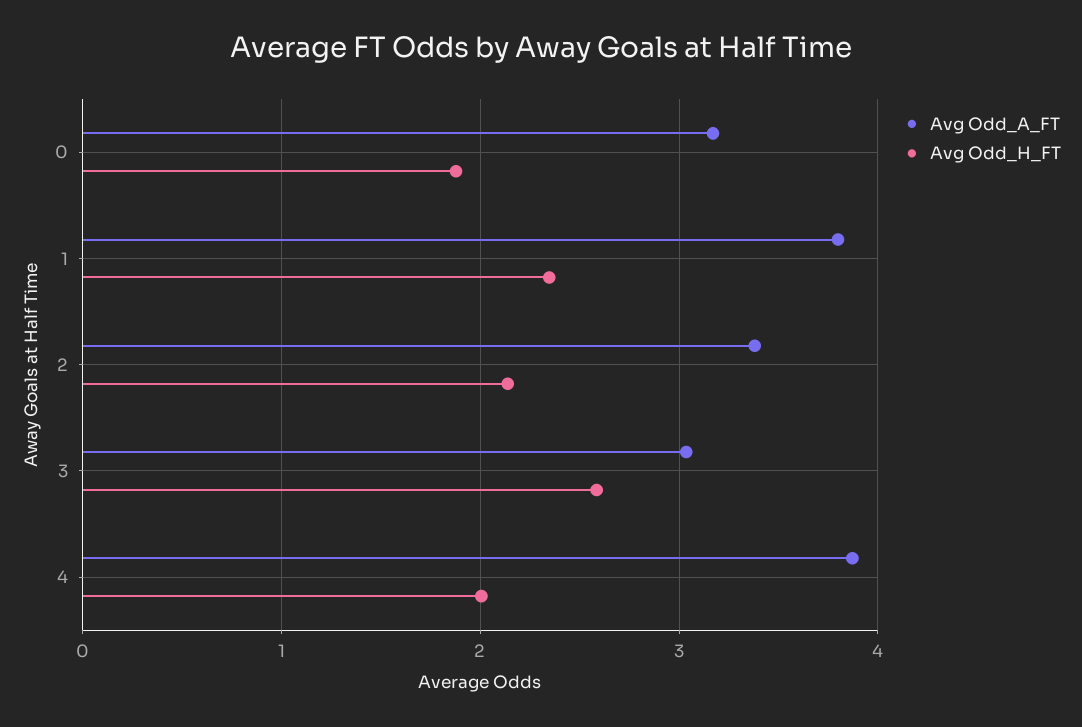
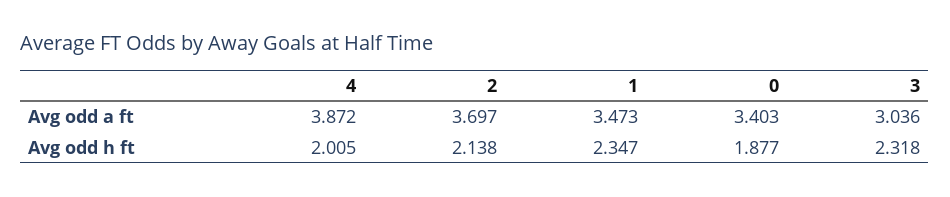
  {
    "Avg Odd_A_FT": {
-     "0": 3.2,
+     "0": 3.403,
-     "1": 3.8,
+     "1": 3.473,
-     "2": 3.4,
+     "2": 3.697,
      "3": 3.036,
      "4": 3.872
    },
    "Avg Odd_H_FT": {
      "0": 1.877,
      "1": 2.347,
      "2": 2.138,
-     "3": 2.6,
+     "3": 2.318,
      "4": 2.005
    }
  }

